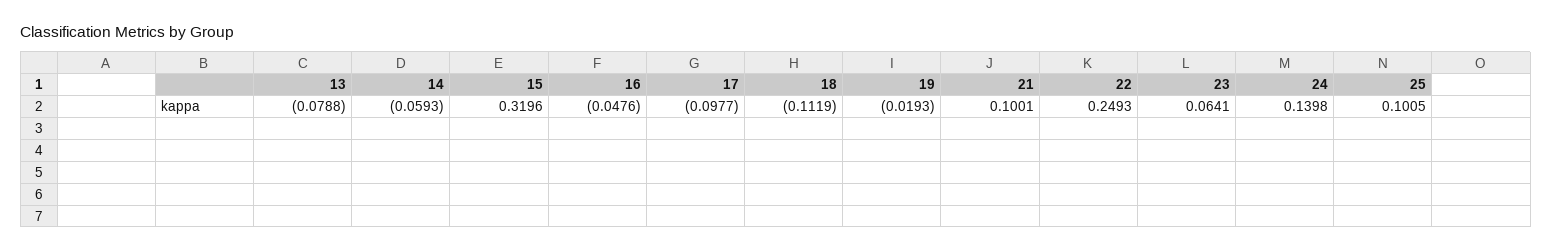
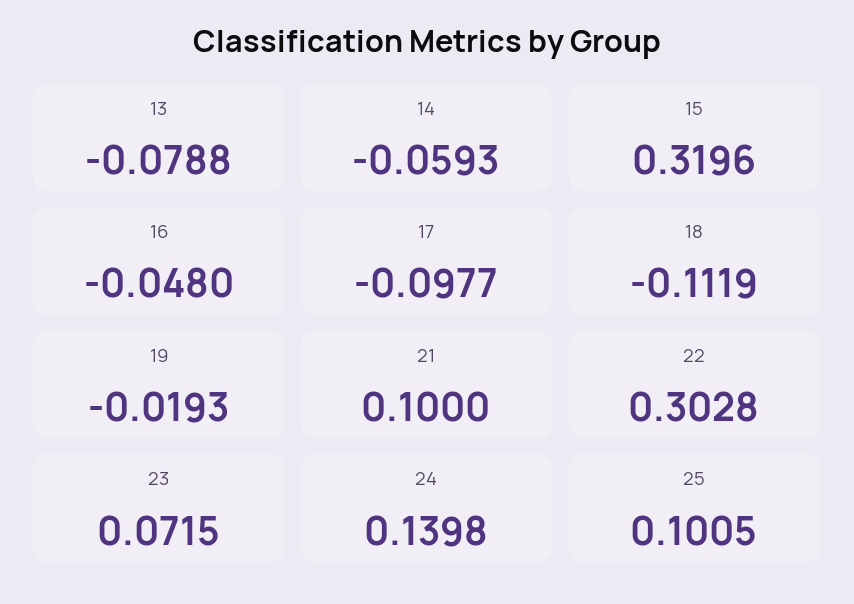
  {
    "13": -0.0788,
    "14": -0.0593,
    "15": 0.3196,
-   "16": -0.0476,
+   "16": -0.048,
    "17": -0.0977,
    "18": -0.1119,
    "19": -0.0193,
-   "21": 0.1001,
+   "21": 0.1,
-   "22": 0.2493,
+   "22": 0.3028,
-   "23": 0.0641,
+   "23": 0.0715,
    "24": 0.1398,
    "25": 0.1005
  }

